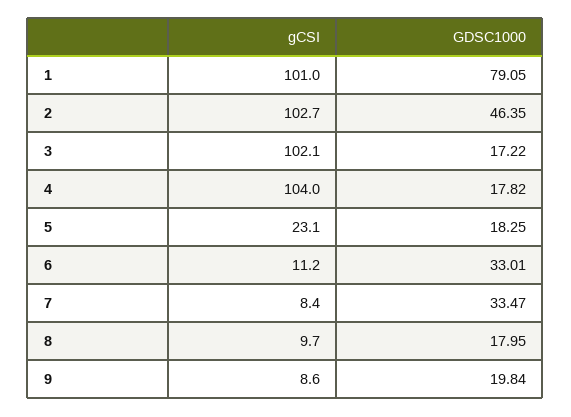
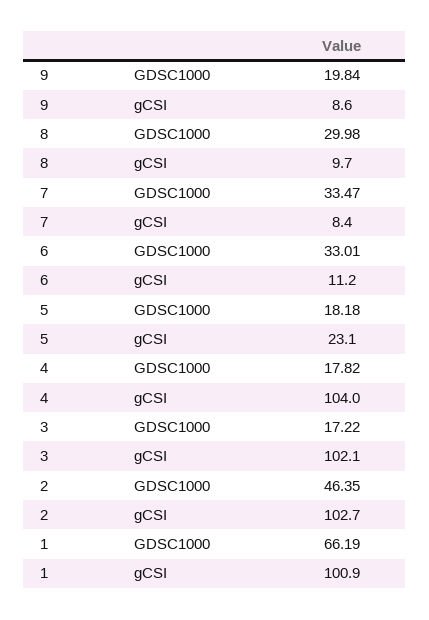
  {
    "gCSI": {
-     "1": 101,
+     "1": 100.9,
      "2": 102.7,
      "3": 102.1,
      "4": 104,
      "5": 23.1,
      "6": 11.2,
      "7": 8.4,
      "8": 9.7,
      "9": 8.6
    },
    "GDSC1000": {
-     "1": 79.05,
+     "1": 66.19,
      "2": 46.35,
      "3": 17.22,
      "4": 17.82,
-     "5": 18.25,
+     "5": 18.18,
      "6": 33.01,
      "7": 33.47,
-     "8": 17.95,
+     "8": 29.98,
      "9": 19.84
    }
  }

